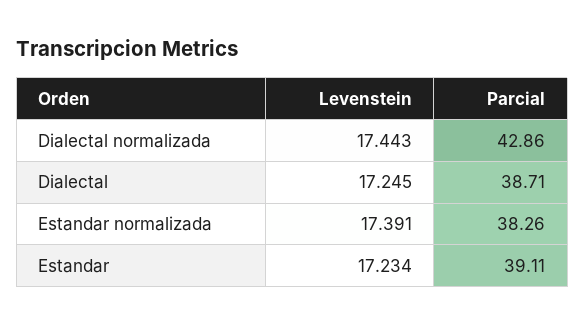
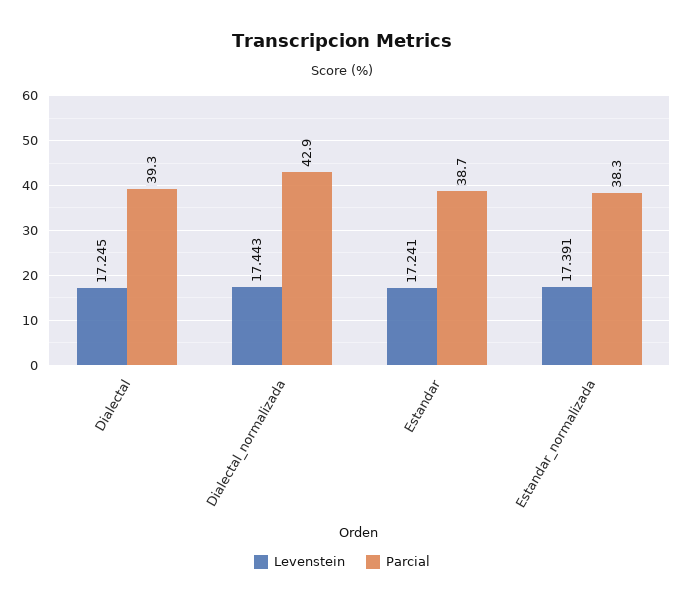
  {
    "Levenstein": {
      "Dialectal normalizada": 17.443,
      "Dialectal": 17.245,
      "Estandar normalizada": 17.391,
-     "Estandar": 17.234
+     "Estandar": 17.241
    },
    "Parcial": {
      "Dialectal normalizada": 42.86,
-     "Dialectal": 38.71,
+     "Dialectal": 39.3,
      "Estandar normalizada": 38.26,
-     "Estandar": 39.11
+     "Estandar": 38.7
    }
  }

